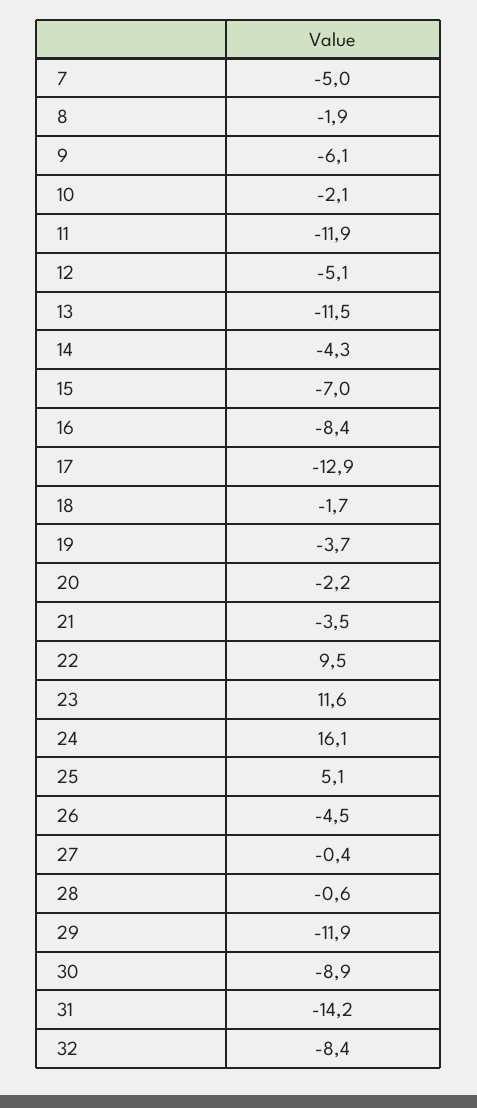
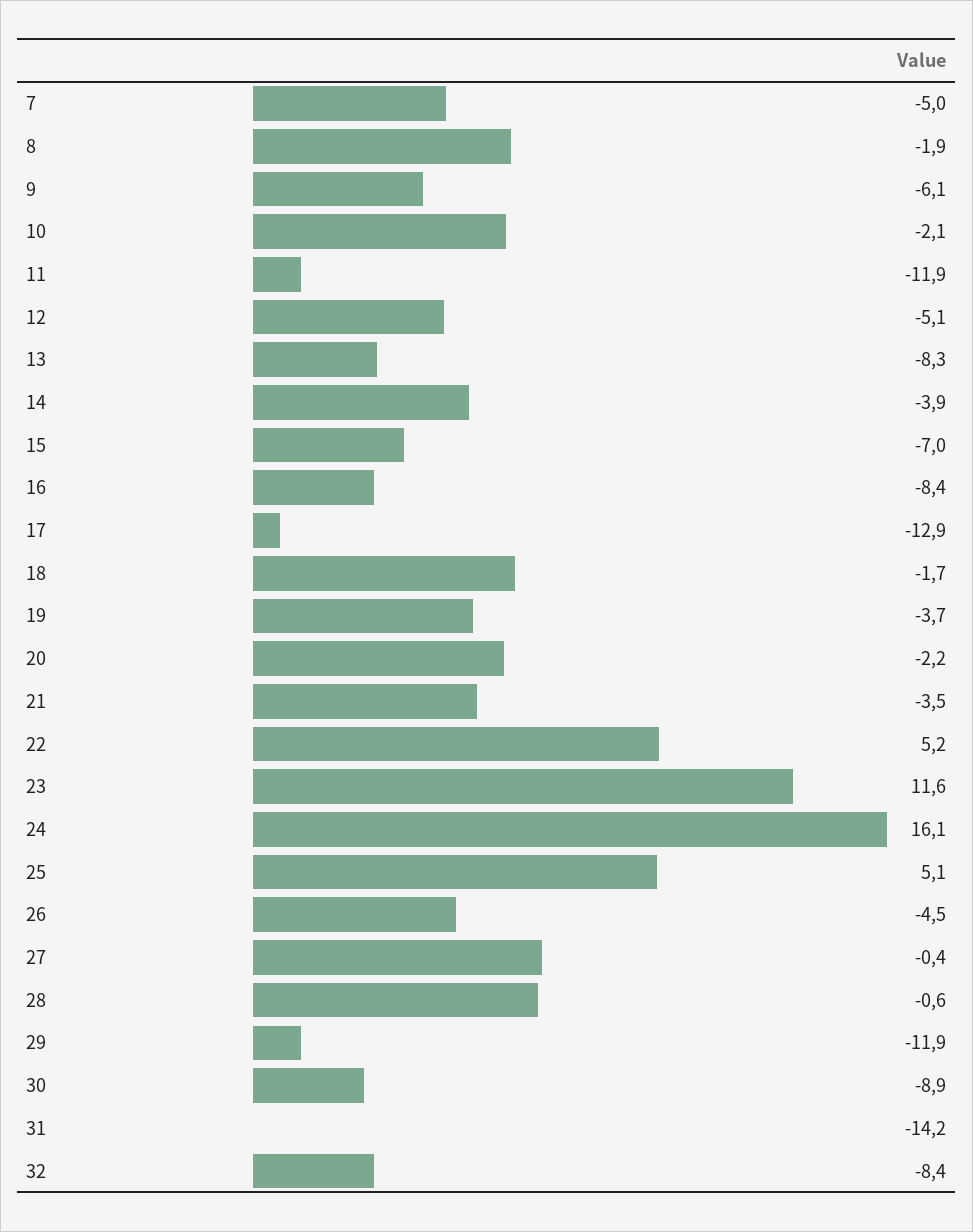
  {
    "7": -5,
    "8": -1.9,
    "9": -6.1,
    "10": -2.1,
    "11": -11.9,
    "12": -5.1,
-   "13": -11.5,
+   "13": -8.3,
-   "14": -4.3,
+   "14": -3.9,
    "15": -7,
    "16": -8.4,
    "17": -12.9,
    "18": -1.7,
    "19": -3.7,
    "20": -2.2,
    "21": -3.5,
-   "22": 9.5,
+   "22": 5.2,
    "23": 11.6,
    "24": 16.1,
    "25": 5.1,
    "26": -4.5,
    "27": -0.4,
    "28": -0.6,
    "29": -11.9,
    "30": -8.9,
    "31": -14.2,
    "32": -8.4
  }

